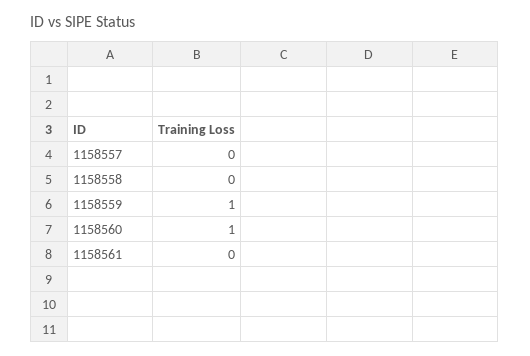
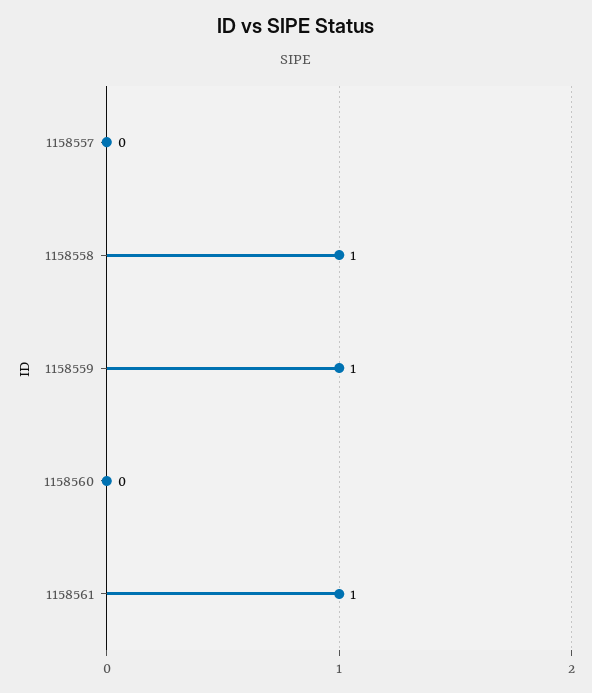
  {
    "1158557": 0,
-   "1158558": 0,
+   "1158558": 1,
    "1158559": 1,
-   "1158560": 1,
+   "1158560": 0,
-   "1158561": 0
+   "1158561": 1
  }

